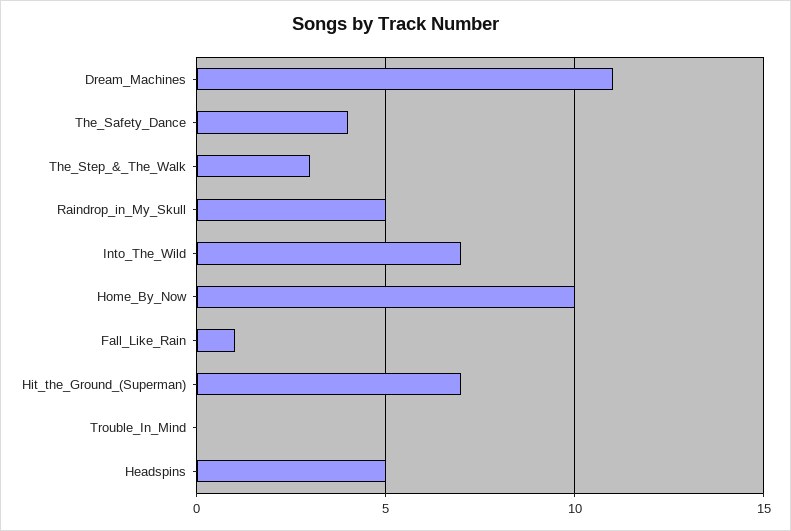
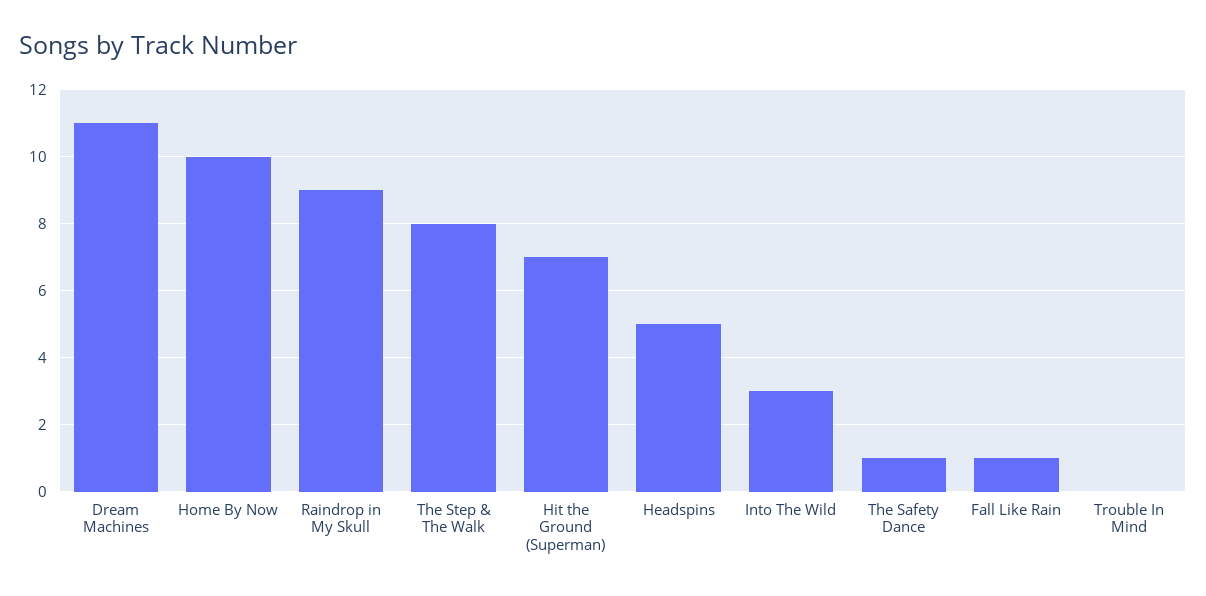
  {
    "Dream_Machines": 11,
-   "The_Safety_Dance": 4,
+   "The_Safety_Dance": 1,
-   "The_Step_&_The_Walk": 3,
+   "The_Step_&_The_Walk": 8,
-   "Raindrop_in_My_Skull": 5,
+   "Raindrop_in_My_Skull": 9,
-   "Into_The_Wild": 7,
+   "Into_The_Wild": 3,
    "Home_By_Now": 10,
    "Fall_Like_Rain": 1,
    "Hit_the_Ground_(Superman)": 7,
    "Trouble_In_Mind": 0,
    "Headspins": 5
  }

